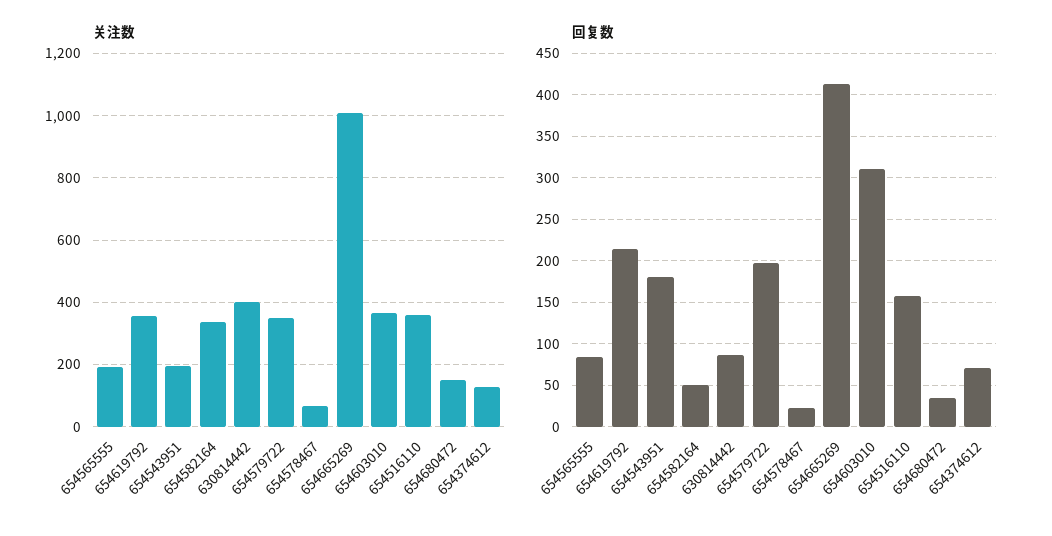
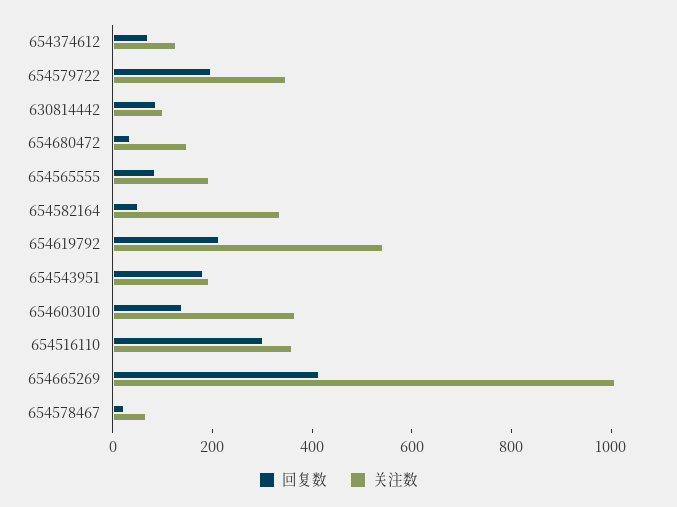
  {
    "关注数": {
      "654565555": 200,
-     "654619792": 360,
+     "654619792": 550,
      "654543951": 200,
      "654582164": 340,
-     "630814442": 400,
+     "630814442": 100,
      "654579722": 340,
      "654578467": 60,
      "654665269": 1000,
      "654603010": 360,
      "654516110": 360,
      "654680472": 140,
      "654374612": 120
    },
    "回复数": {
      "654565555": 80,
      "654619792": 210,
      "654543951": 180,
      "654582164": 50,
      "630814442": 90,
      "654579722": 200,
      "654578467": 20,
      "654665269": 410,
-     "654603010": 310,
+     "654603010": 150,
-     "654516110": 160,
+     "654516110": 300,
      "654680472": 30,
      "654374612": 70
    }
  }

